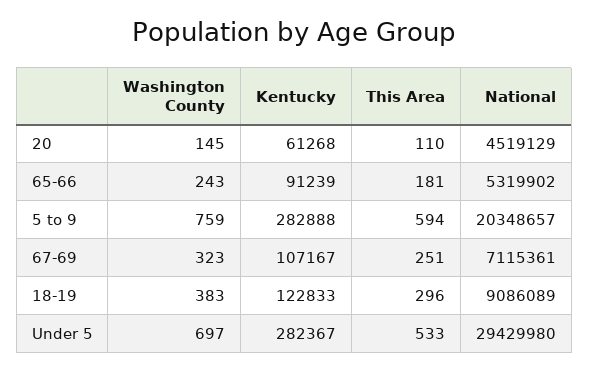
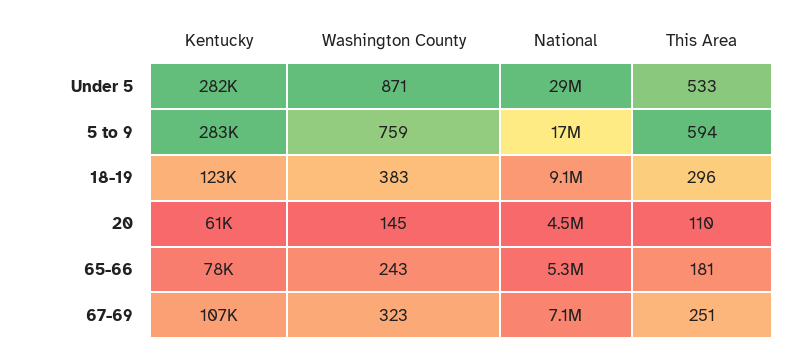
  {
    "Washington County": {
      "20": 145,
      "65-66": 243,
      "5 to 9": 759,
      "67-69": 323,
      "18-19": 383,
-     "Under 5": 697
+     "Under 5": 871
    },
    "Kentucky": {
      "20": 61268,
-     "65-66": 91239,
+     "65-66": 78000,
      "5 to 9": 282888,
      "67-69": 107167,
      "18-19": 122833,
      "Under 5": 282367
    },
    "This Area": {
      "20": 110,
      "65-66": 181,
      "5 to 9": 594,
      "67-69": 251,
      "18-19": 296,
      "Under 5": 533
    },
    "National": {
      "20": 4519129,
      "65-66": 5319902,
-     "5 to 9": 20348657,
+     "5 to 9": 17000000,
      "67-69": 7115361,
      "18-19": 9086089,
      "Under 5": 29429980
    }
  }

